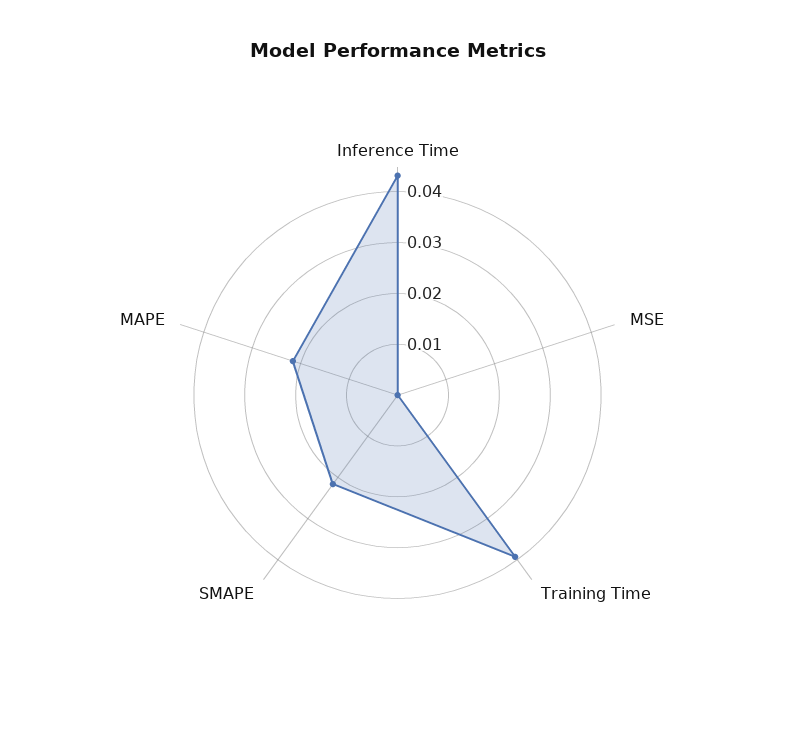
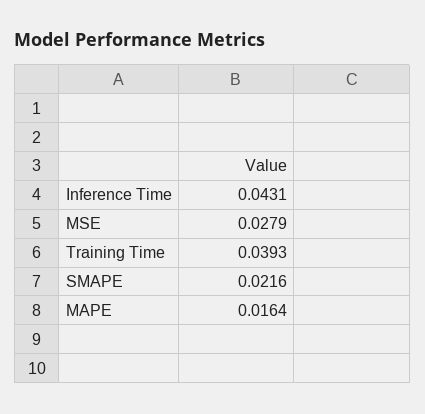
  {
    "Inference Time": 0.0431,
-   "MSE": 0,
+   "MSE": 0.0279,
    "Training Time": 0.0393,
    "SMAPE": 0.0216,
-   "MAPE": 0.022
+   "MAPE": 0.0164
  }

